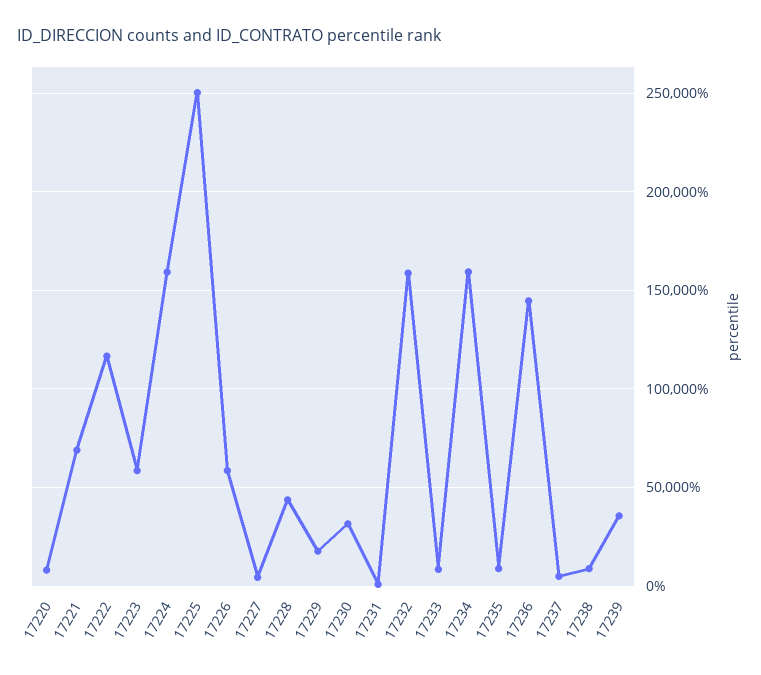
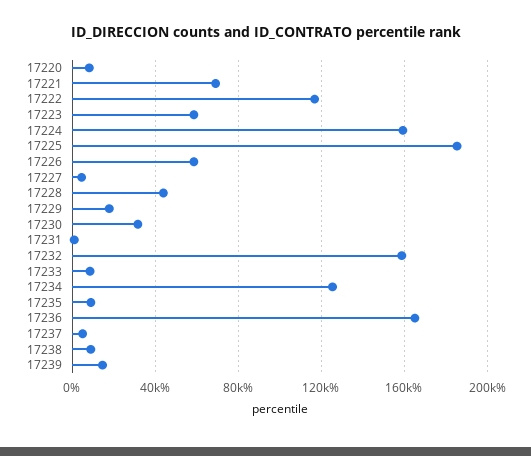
  {
    "17220": 10000,
    "17221": 70000,
    "17222": 115000,
    "17223": 60000,
    "17224": 160000,
-   "17225": 250000,
+   "17225": 185000,
    "17226": 60000,
    "17227": 5000,
    "17228": 45000,
    "17229": 20000,
    "17230": 30000,
    "17231": 0,
    "17232": 160000,
    "17233": 10000,
-   "17234": 160000,
+   "17234": 125000,
    "17235": 10000,
-   "17236": 145000,
+   "17236": 165000,
    "17237": 5000,
    "17238": 10000,
-   "17239": 35000
+   "17239": 15000
  }

